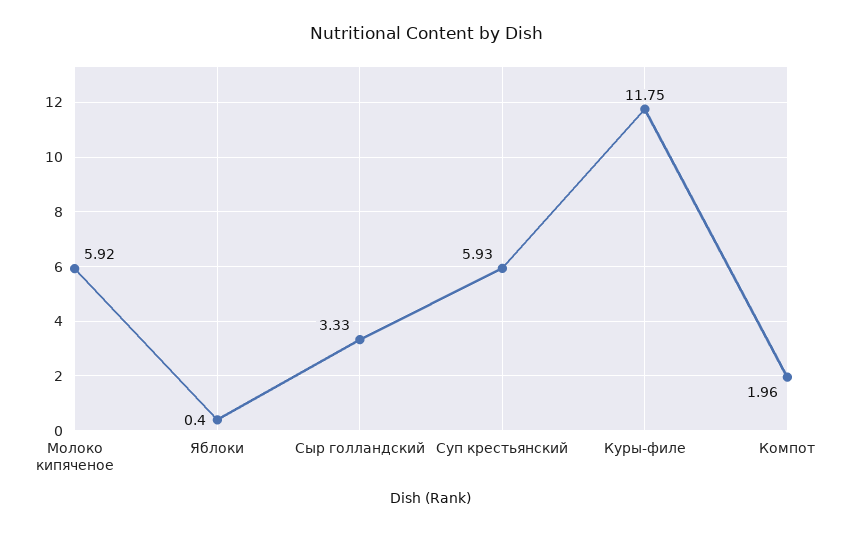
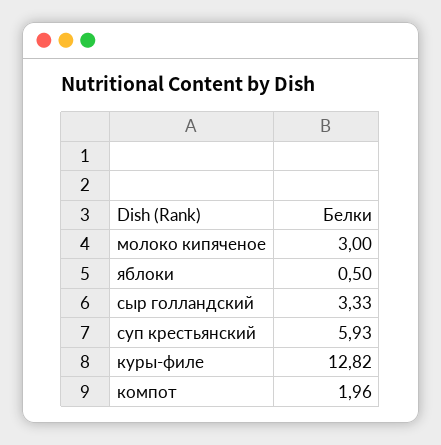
  {
-   "Молоко кипяченое": 5.92,
+   "Молоко кипяченое": 3,
-   "Яблоки": 0.4,
+   "Яблоки": 0.5,
    "Сыр голландский": 3.33,
    "Суп крестьянский": 5.93,
-   "Куры-филе": 11.75,
+   "Куры-филе": 12.82,
    "Компот": 1.96
  }

